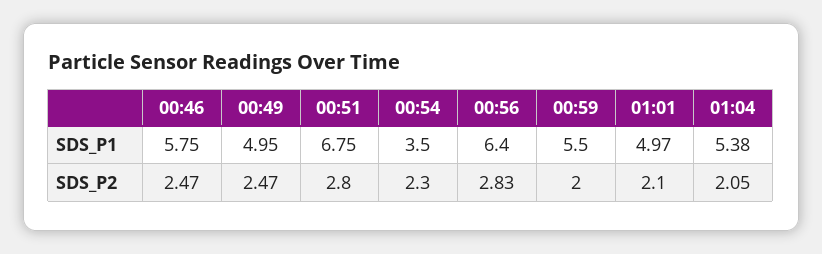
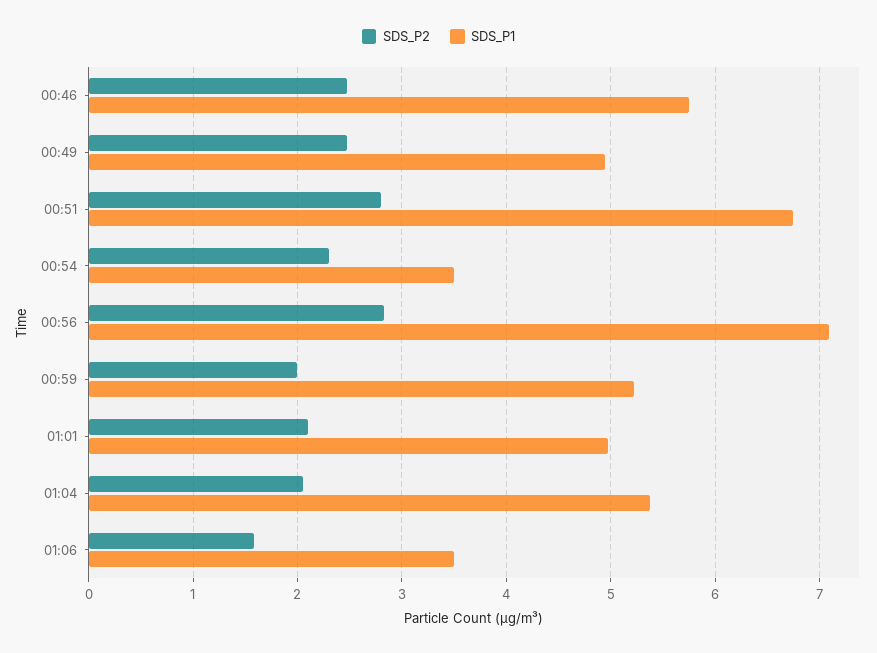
  {
    "SDS_P1": {
      "00:46": 5.75,
      "00:49": 4.95,
      "00:51": 6.75,
      "00:54": 3.5,
-     "00:56": 6.4,
+     "00:56": 7.1,
-     "00:59": 5.5,
+     "00:59": 5.2,
      "01:01": 4.97,
-     "01:04": 5.38
+     "01:04": 5.38,
+     "01:06": 3.5
    },
    "SDS_P2": {
      "00:46": 2.47,
      "00:49": 2.47,
      "00:51": 2.8,
      "00:54": 2.3,
      "00:56": 2.83,
      "00:59": 2,
      "01:01": 2.1,
-     "01:04": 2.05
+     "01:04": 2.05,
+     "01:06": 1.6
    }
  }

